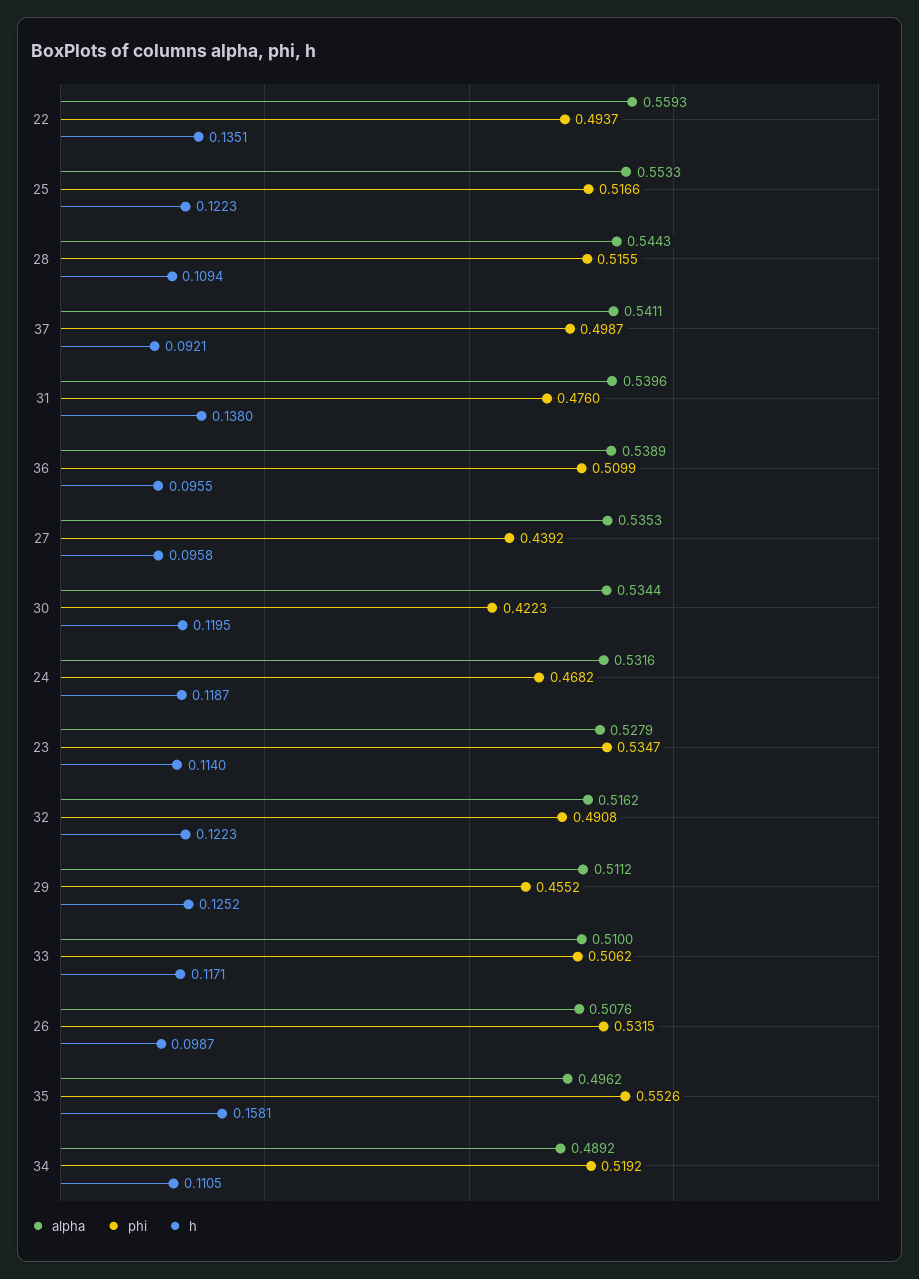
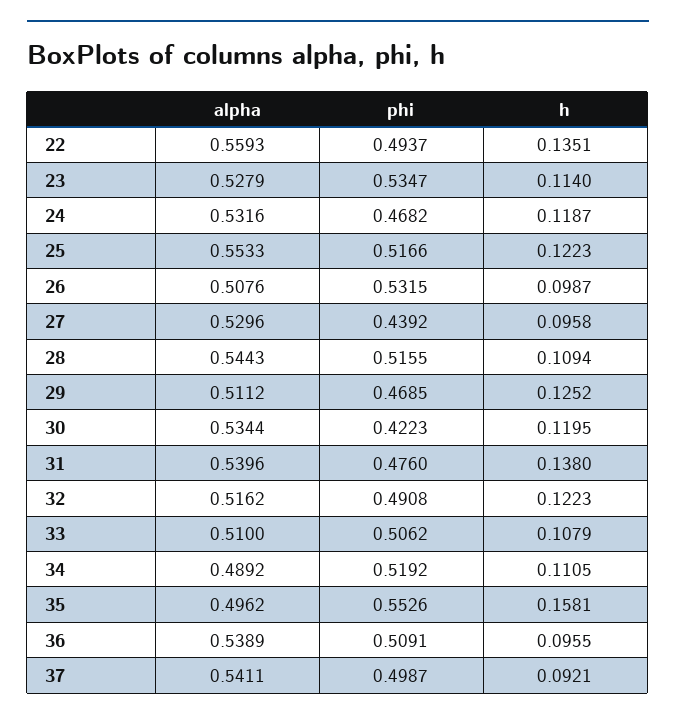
  {
    "alpha": {
      "22": 0.5593,
      "25": 0.5533,
      "28": 0.5443,
      "37": 0.5411,
      "31": 0.5396,
      "36": 0.5389,
-     "27": 0.5353,
+     "27": 0.5296,
      "30": 0.5344,
      "24": 0.5316,
      "23": 0.5279,
      "32": 0.5162,
      "29": 0.5112,
      "33": 0.51,
      "26": 0.5076,
      "35": 0.4962,
      "34": 0.4892
    },
    "phi": {
      "22": 0.4937,
      "25": 0.5166,
      "28": 0.5155,
      "37": 0.4987,
      "31": 0.476,
-     "36": 0.5099,
+     "36": 0.5091,
      "27": 0.4392,
      "30": 0.4223,
      "24": 0.4682,
      "23": 0.5347,
      "32": 0.4908,
-     "29": 0.4552,
+     "29": 0.4685,
      "33": 0.5062,
      "26": 0.5315,
      "35": 0.5526,
      "34": 0.5192
    },
    "h": {
      "22": 0.1351,
      "25": 0.1223,
      "28": 0.1094,
      "37": 0.0921,
      "31": 0.138,
      "36": 0.0955,
      "27": 0.0958,
      "30": 0.1195,
      "24": 0.1187,
      "23": 0.114,
      "32": 0.1223,
      "29": 0.1252,
-     "33": 0.1171,
+     "33": 0.1079,
      "26": 0.0987,
      "35": 0.1581,
      "34": 0.1105
    }
  }

